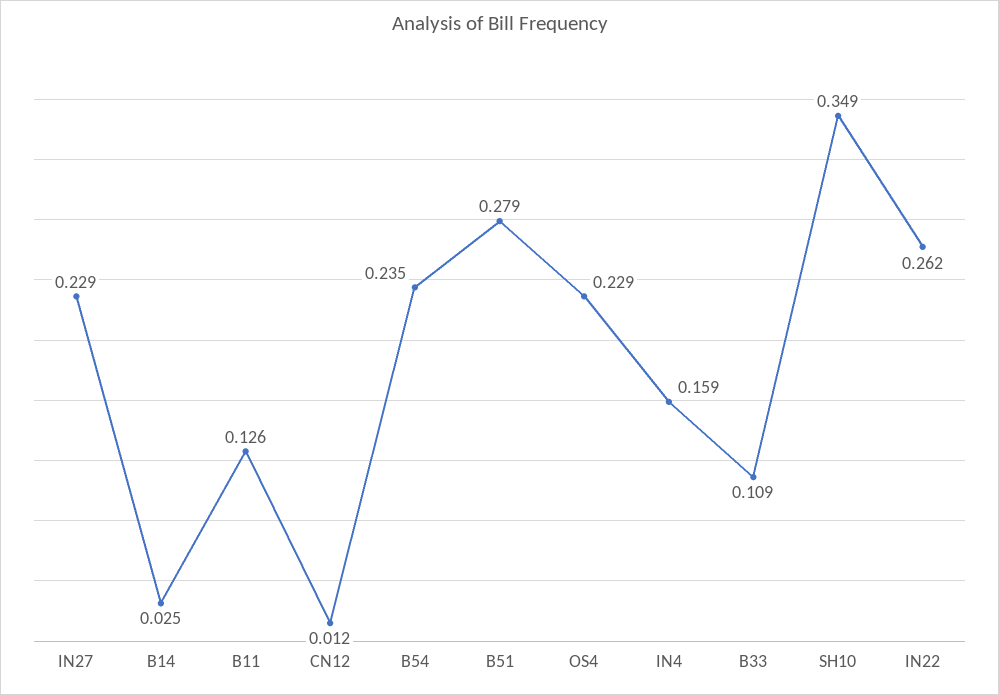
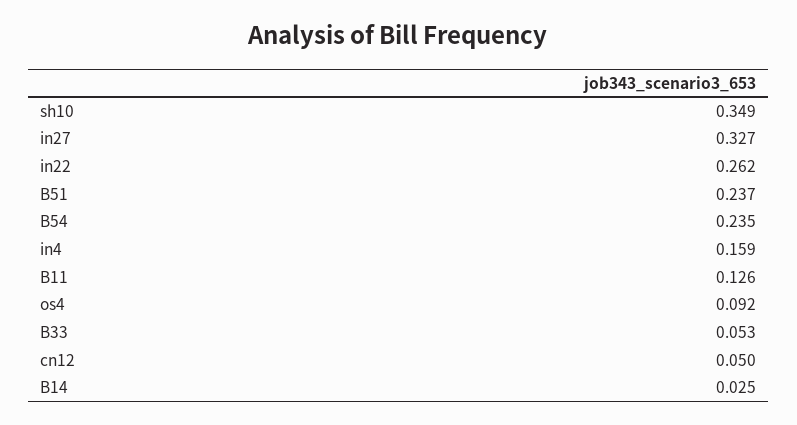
  {
-   "IN27": 0.229,
+   "IN27": 0.327,
    "B14": 0.025,
    "B11": 0.126,
-   "CN12": 0.012,
+   "CN12": 0.05,
    "B54": 0.235,
-   "B51": 0.279,
+   "B51": 0.237,
-   "OS4": 0.229,
+   "OS4": 0.092,
    "IN4": 0.159,
-   "B33": 0.109,
+   "B33": 0.053,
    "SH10": 0.349,
    "IN22": 0.262
  }

